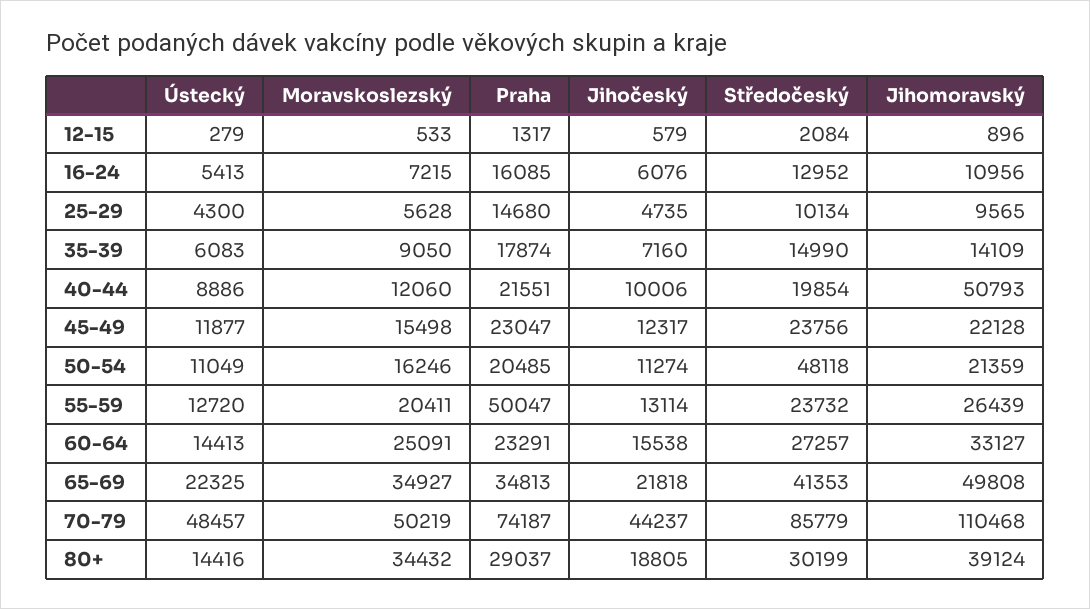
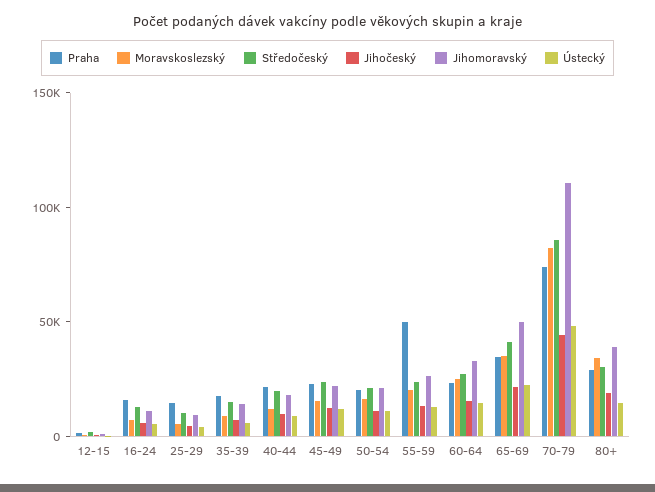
  {
    "Ústecký": {
      "12-15": 279,
      "16-24": 5413,
      "25-29": 4300,
      "35-39": 6083,
      "40-44": 8886,
      "45-49": 11877,
      "50-54": 11049,
      "55-59": 12720,
      "60-64": 14413,
      "65-69": 22325,
      "70-79": 48457,
      "80+": 14416
    },
    "Moravskoslezský": {
      "12-15": 533,
      "16-24": 7215,
      "25-29": 5628,
      "35-39": 9050,
      "40-44": 12060,
      "45-49": 15498,
      "50-54": 16246,
      "55-59": 20411,
      "60-64": 25091,
      "65-69": 34927,
-     "70-79": 50219,
+     "70-79": 80000,
      "80+": 34432
    },
    "Praha": {
      "12-15": 1317,
      "16-24": 16085,
      "25-29": 14680,
      "35-39": 17874,
      "40-44": 21551,
      "45-49": 23047,
      "50-54": 20485,
      "55-59": 50047,
      "60-64": 23291,
      "65-69": 34813,
      "70-79": 74187,
      "80+": 29037
    },
    "Jihočeský": {
      "12-15": 579,
      "16-24": 6076,
      "25-29": 4735,
      "35-39": 7160,
      "40-44": 10006,
      "45-49": 12317,
      "50-54": 11274,
      "55-59": 13114,
      "60-64": 15538,
      "65-69": 21818,
      "70-79": 44237,
      "80+": 18805
    },
    "Středočeský": {
      "12-15": 2084,
      "16-24": 12952,
      "25-29": 10134,
      "35-39": 14990,
      "40-44": 19854,
      "45-49": 23756,
-     "50-54": 48118,
+     "50-54": 20000,
      "55-59": 23732,
      "60-64": 27257,
      "65-69": 41353,
      "70-79": 85779,
      "80+": 30199
    },
    "Jihomoravský": {
      "12-15": 896,
      "16-24": 10956,
      "25-29": 9565,
      "35-39": 14109,
-     "40-44": 50793,
+     "40-44": 20000,
      "45-49": 22128,
      "50-54": 21359,
      "55-59": 26439,
      "60-64": 33127,
      "65-69": 49808,
      "70-79": 110468,
      "80+": 39124
    }
  }

